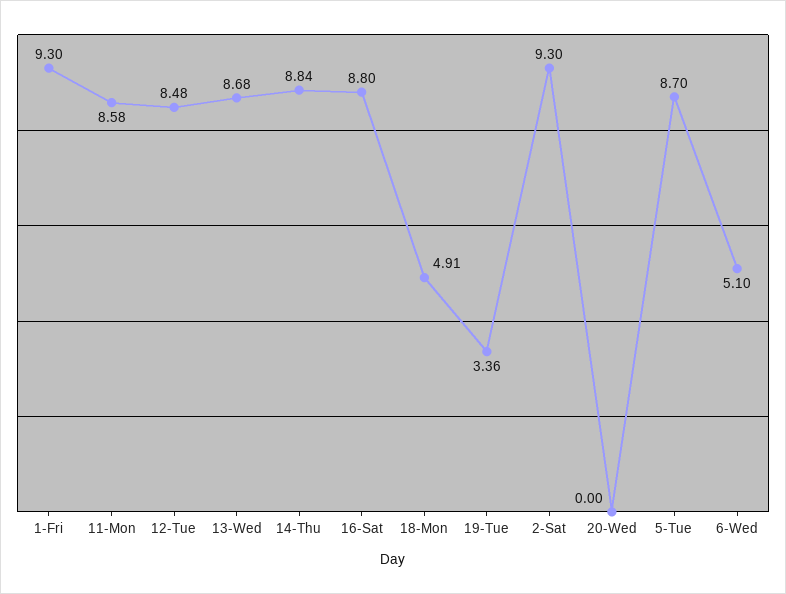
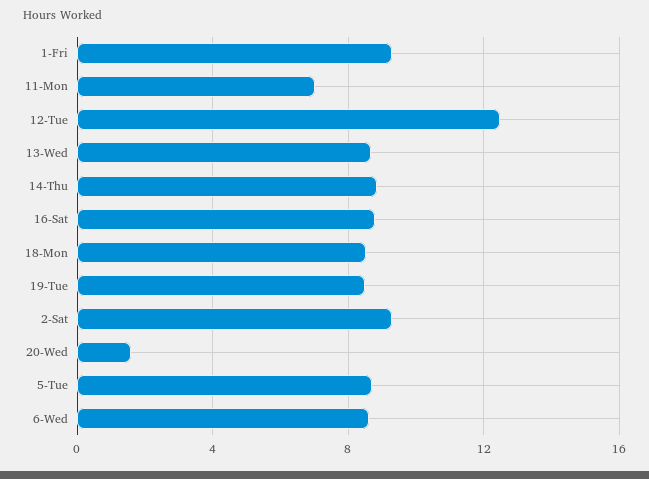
  {
    "1-Fri": 9.3,
-   "11-Mon": 8.58,
+   "11-Mon": 7,
-   "12-Tue": 8.48,
+   "12-Tue": 12.5,
    "13-Wed": 8.68,
    "14-Thu": 8.84,
    "16-Sat": 8.8,
-   "18-Mon": 4.91,
+   "18-Mon": 8.5,
-   "19-Tue": 3.36,
+   "19-Tue": 8.5,
    "2-Sat": 9.3,
-   "20-Wed": 0,
+   "20-Wed": 1.5,
    "5-Tue": 8.7,
-   "6-Wed": 5.1
+   "6-Wed": 8.5
  }

